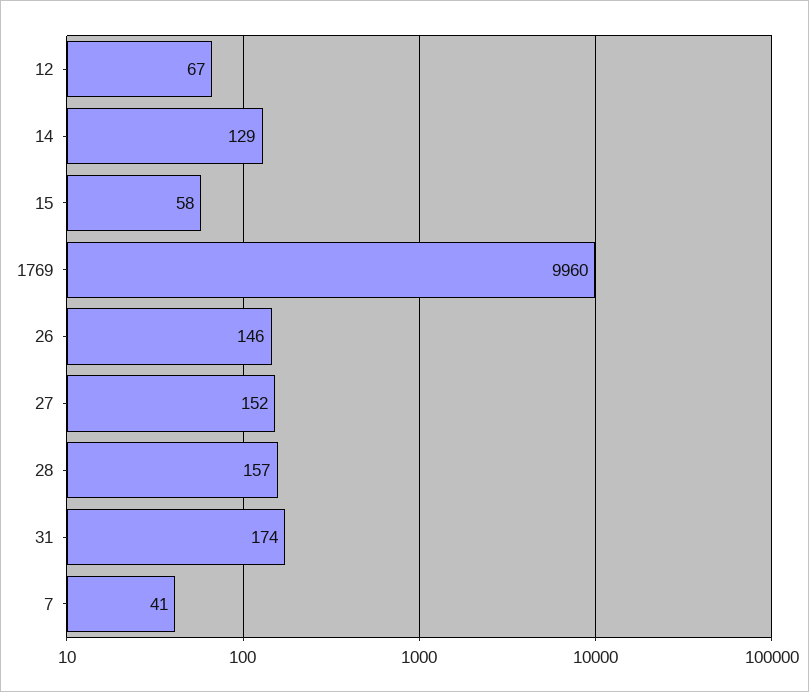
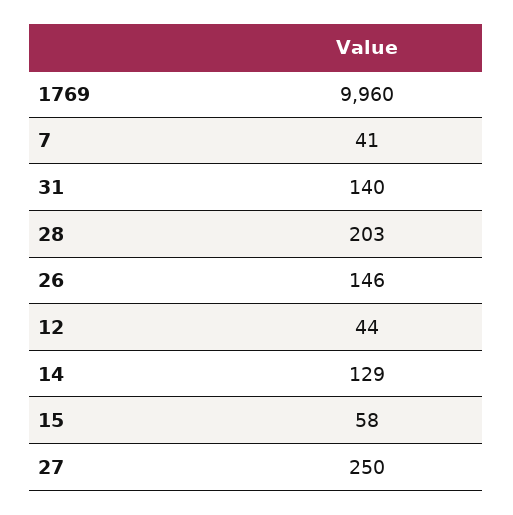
  {
-   "12": 67,
+   "12": 44,
    "14": 129,
    "15": 58,
    "1769": 9960,
    "26": 146,
-   "27": 152,
+   "27": 250,
-   "28": 157,
+   "28": 203,
-   "31": 174,
+   "31": 140,
    "7": 41
  }

